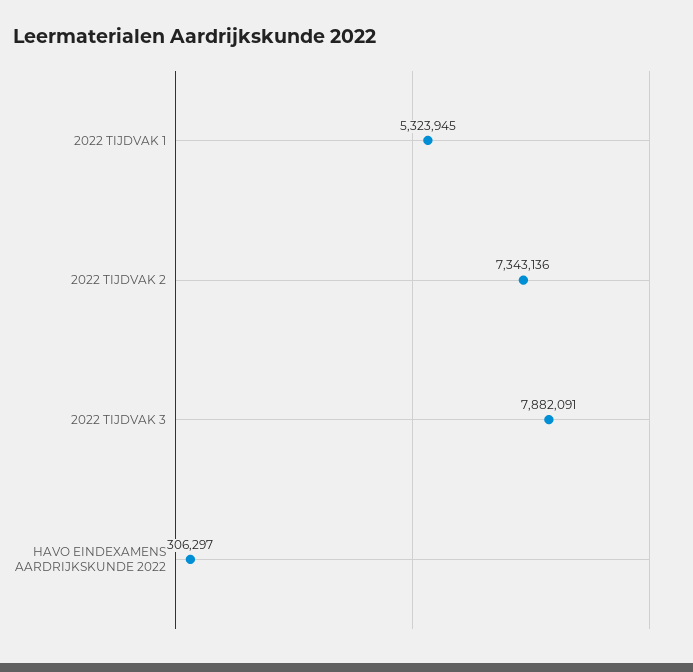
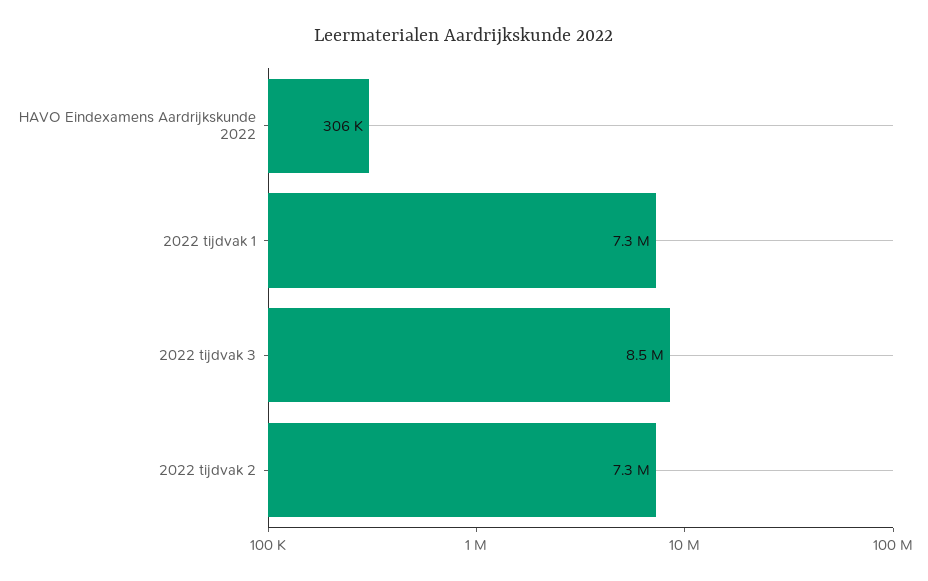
  {
-   "2022 TIJDVAK 1": 5323945,
+   "2022 TIJDVAK 1": 7300000,
    "2022 TIJDVAK 2": 7343136,
-   "2022 TIJDVAK 3": 7882091,
+   "2022 TIJDVAK 3": 8500000,
    "HAVO EINDEXAMENS AARDRIJKSKUNDE 2022": 306297
  }

